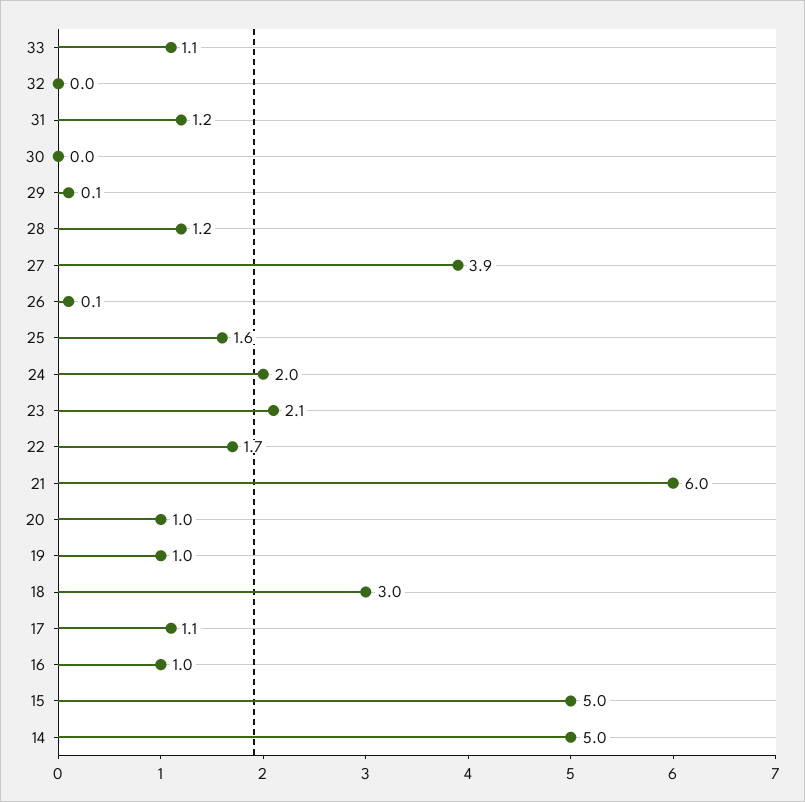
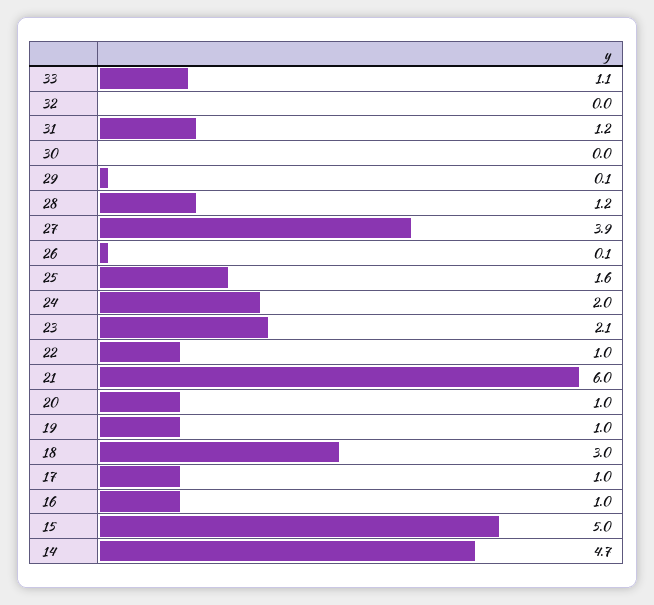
  {
    "33": 1.1,
    "32": 0,
    "31": 1.2,
    "30": 0,
    "29": 0.1,
    "28": 1.2,
    "27": 3.9,
    "26": 0.1,
    "25": 1.6,
    "24": 2,
    "23": 2.1,
-   "22": 1.7,
+   "22": 1,
    "21": 6,
    "20": 1,
    "19": 1,
    "18": 3,
-   "17": 1.1,
+   "17": 1,
    "16": 1,
    "15": 5,
-   "14": 5
+   "14": 4.7
  }

